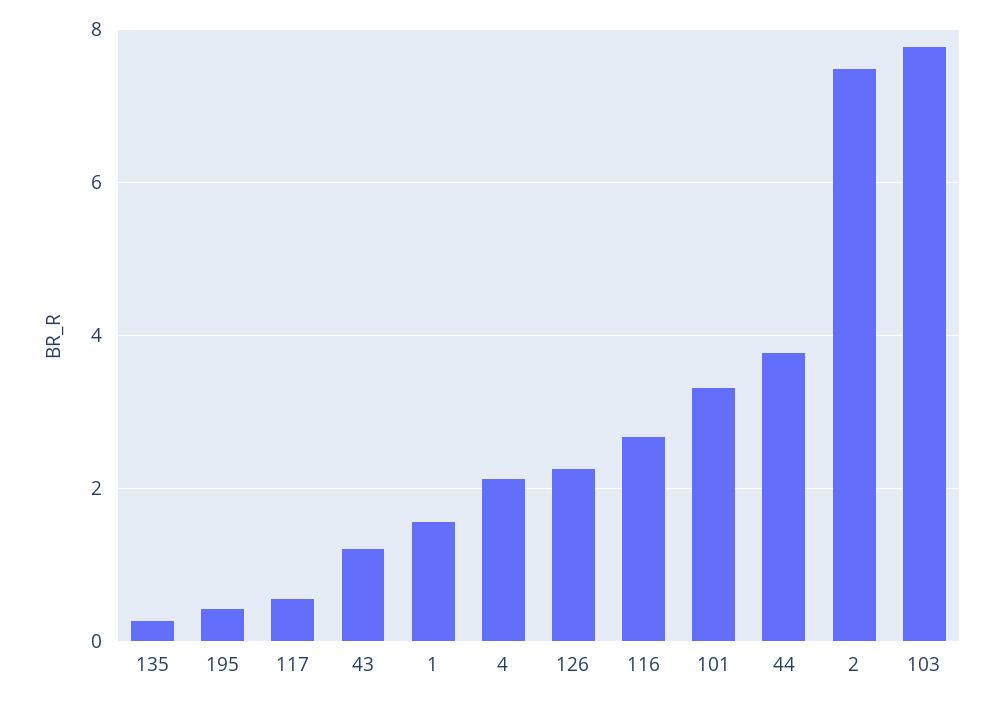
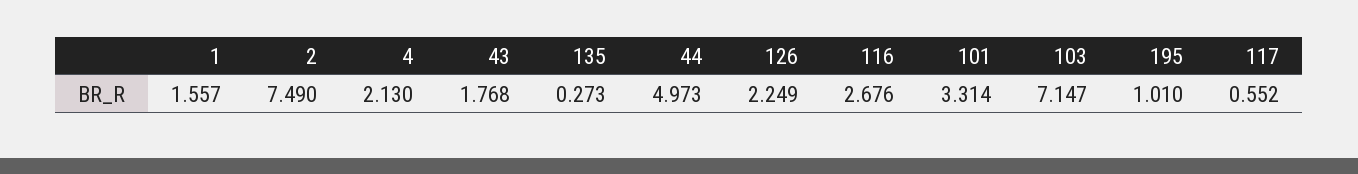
  {
    "135": 0.273,
-   "195": 0.4,
+   "195": 1.01,
    "117": 0.552,
-   "43": 1.2,
+   "43": 1.768,
    "1": 1.557,
    "4": 2.13,
    "126": 2.249,
    "116": 2.676,
    "101": 3.314,
-   "44": 3.8,
+   "44": 4.973,
    "2": 7.49,
-   "103": 7.8
+   "103": 7.147
  }

